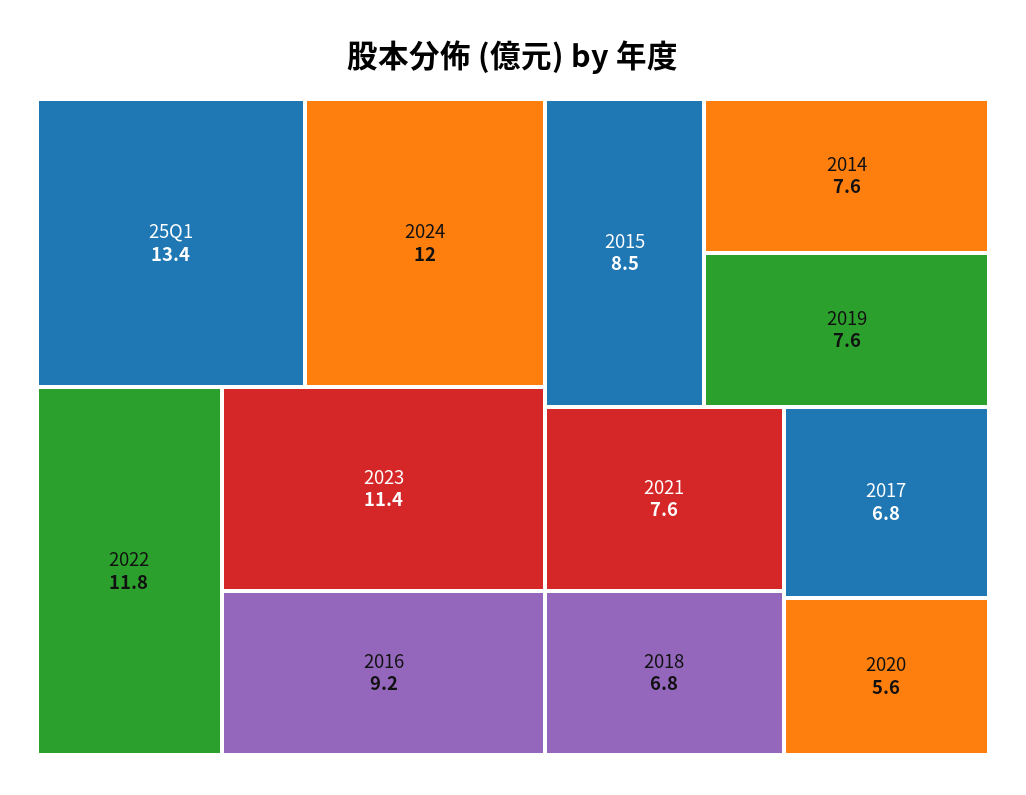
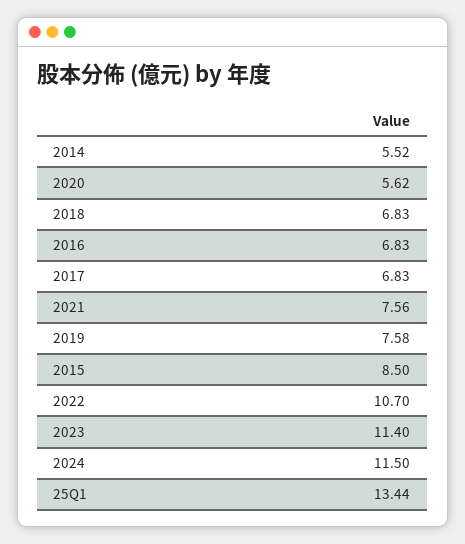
  {
    "25Q1": 13.44,
-   "2024": 12,
+   "2024": 11.5,
-   "2022": 11.8,
+   "2022": 10.7,
    "2023": 11.4,
-   "2016": 9.2,
+   "2016": 6.83,
    "2015": 8.5,
-   "2014": 7.6,
+   "2014": 5.52,
    "2019": 7.58,
    "2021": 7.56,
    "2018": 6.83,
    "2017": 6.83,
    "2020": 5.62
  }

